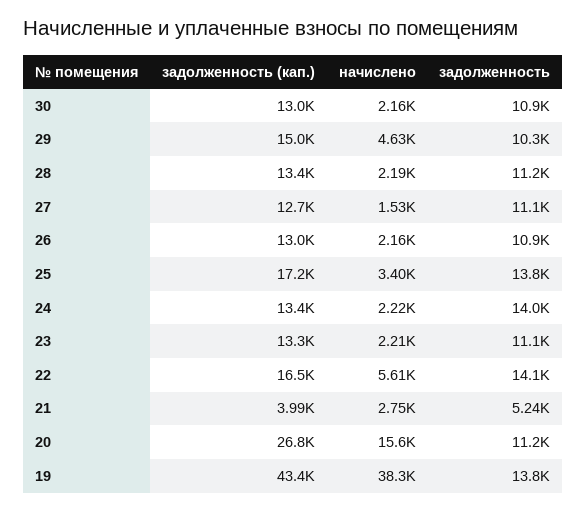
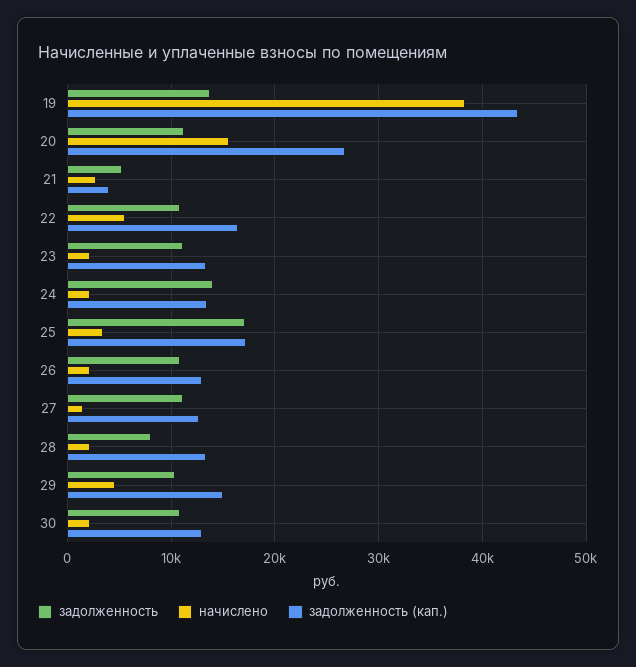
  {
    "задолженность (кап.)": {
      "30": 13000,
      "29": 15000,
      "28": 13400,
      "27": 12700,
      "26": 13000,
      "25": 17200,
      "24": 13400,
      "23": 13300,
      "22": 16500,
      "21": 3990,
      "20": 26800,
      "19": 43400
    },
    "начислено": {
      "30": 2160,
      "29": 4630,
      "28": 2190,
      "27": 1530,
      "26": 2160,
      "25": 3400,
      "24": 2220,
      "23": 2210,
      "22": 5610,
      "21": 2750,
      "20": 15600,
      "19": 38300
    },
    "задолженность": {
      "30": 10900,
      "29": 10300,
-     "28": 11200,
+     "28": 8000,
      "27": 11100,
      "26": 10900,
-     "25": 13800,
+     "25": 17000,
      "24": 14000,
      "23": 11100,
-     "22": 14100,
+     "22": 11000,
      "21": 5240,
      "20": 11200,
      "19": 13800
    }
  }

